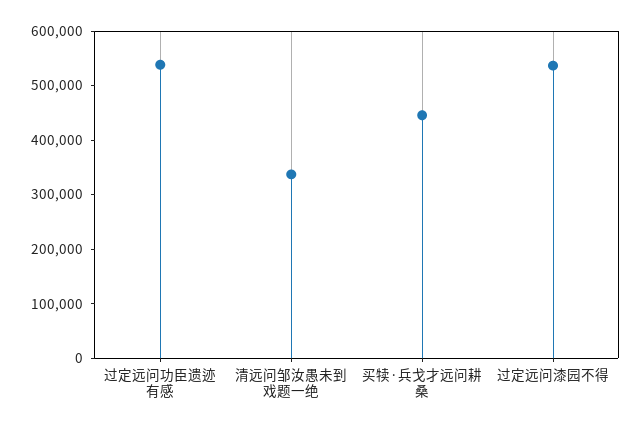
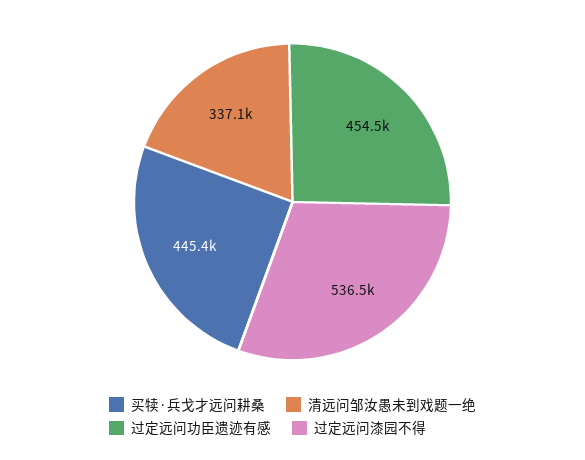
  {
-   "过定远问功臣遗迹有感": 540000,
+   "过定远问功臣遗迹有感": 454500,
    "清远问邹汝愚未到戏题一绝": 337100,
    "买犊·兵戈才远问耕桑": 445400,
    "过定远问漆园不得": 536500
  }

